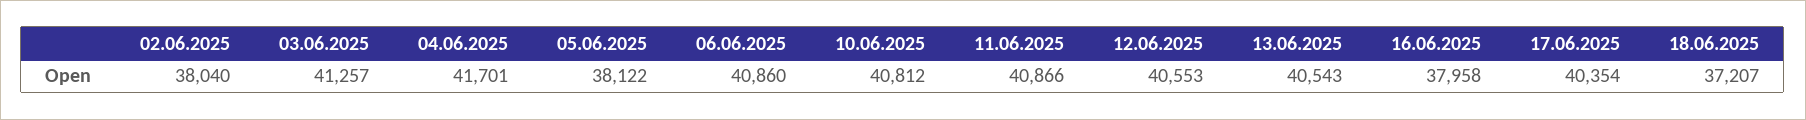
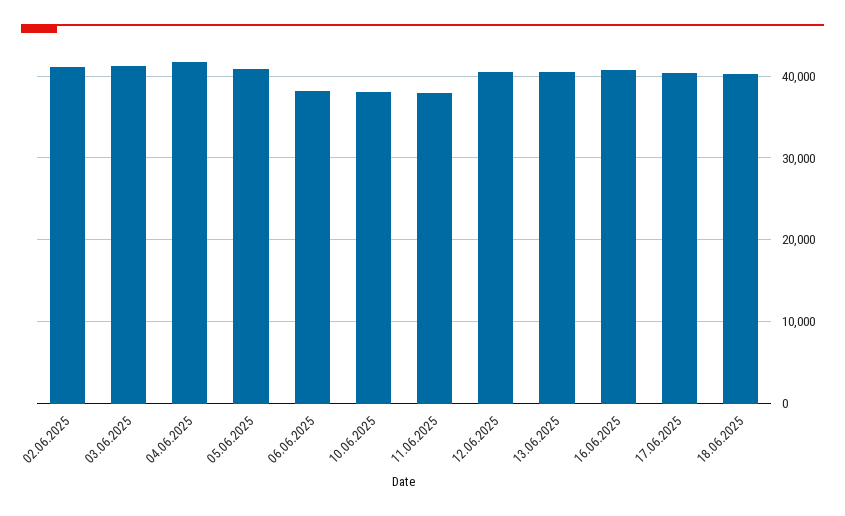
  {
-   "02.06.2025": 38040,
+   "02.06.2025": 41000,
    "03.06.2025": 41257,
    "04.06.2025": 41701,
-   "05.06.2025": 38122,
+   "05.06.2025": 41000,
-   "06.06.2025": 40860,
+   "06.06.2025": 38000,
-   "10.06.2025": 40812,
+   "10.06.2025": 38000,
-   "11.06.2025": 40866,
+   "11.06.2025": 38000,
    "12.06.2025": 40553,
    "13.06.2025": 40543,
-   "16.06.2025": 37958,
+   "16.06.2025": 41000,
    "17.06.2025": 40354,
-   "18.06.2025": 37207
+   "18.06.2025": 40000
  }

